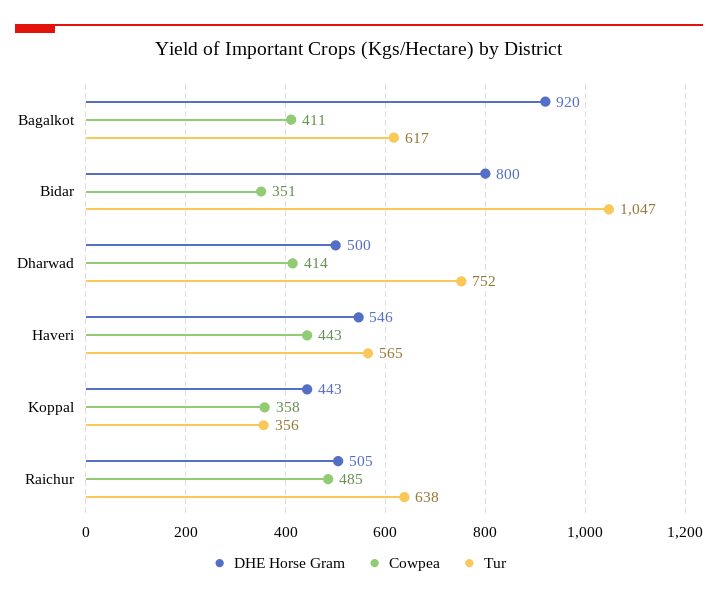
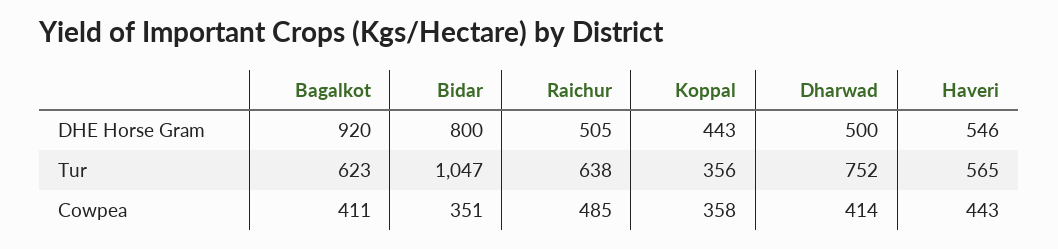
  {
    "DHE Horse Gram": {
      "Bagalkot": 920,
      "Bidar": 800,
      "Dharwad": 500,
      "Haveri": 546,
      "Koppal": 443,
      "Raichur": 505
    },
    "Cowpea": {
      "Bagalkot": 411,
      "Bidar": 351,
      "Dharwad": 414,
      "Haveri": 443,
      "Koppal": 358,
      "Raichur": 485
    },
    "Tur": {
-     "Bagalkot": 617,
+     "Bagalkot": 623,
      "Bidar": 1047,
      "Dharwad": 752,
      "Haveri": 565,
      "Koppal": 356,
      "Raichur": 638
    }
  }

